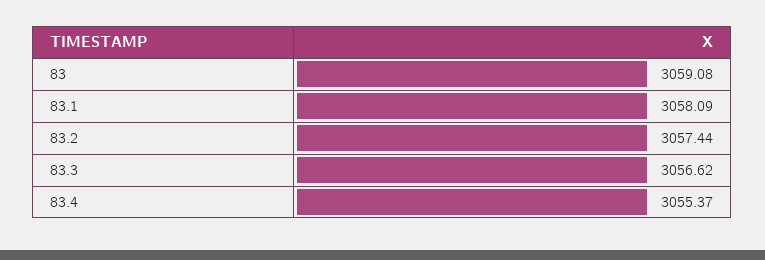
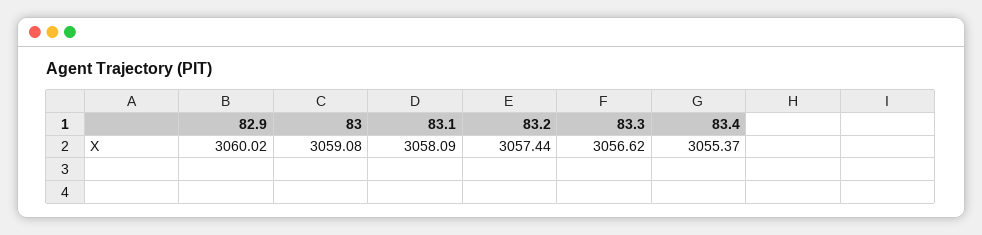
  {
    "83": 3059.08,
    "83.1": 3058.09,
    "83.2": 3057.44,
    "83.3": 3056.62,
-   "83.4": 3055.37
+   "83.4": 3055.37,
+   "82.9": 3060.02
  }

